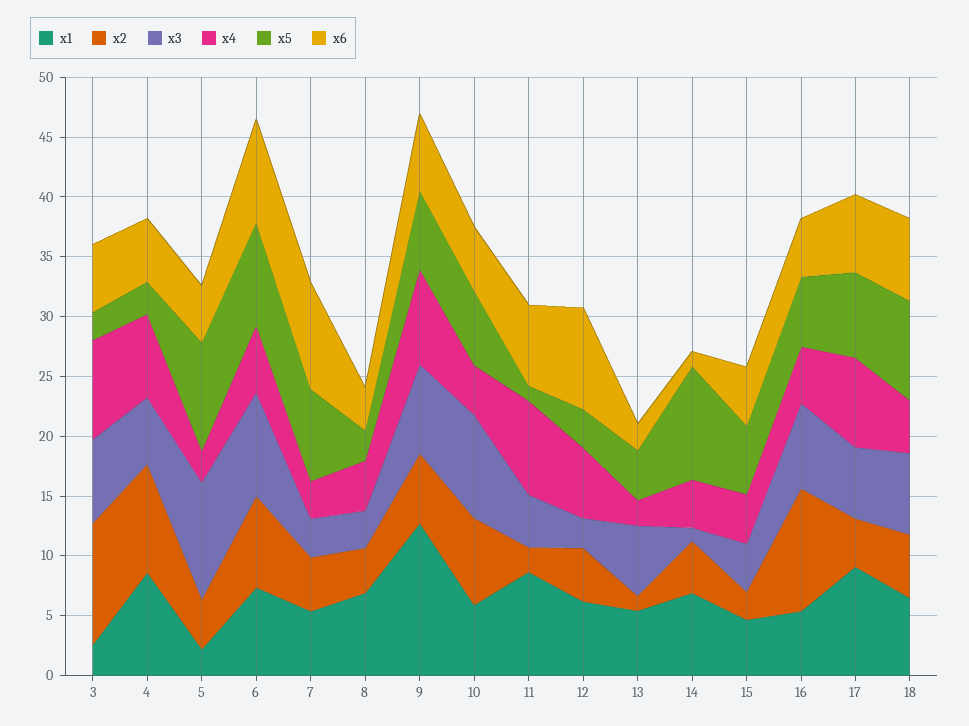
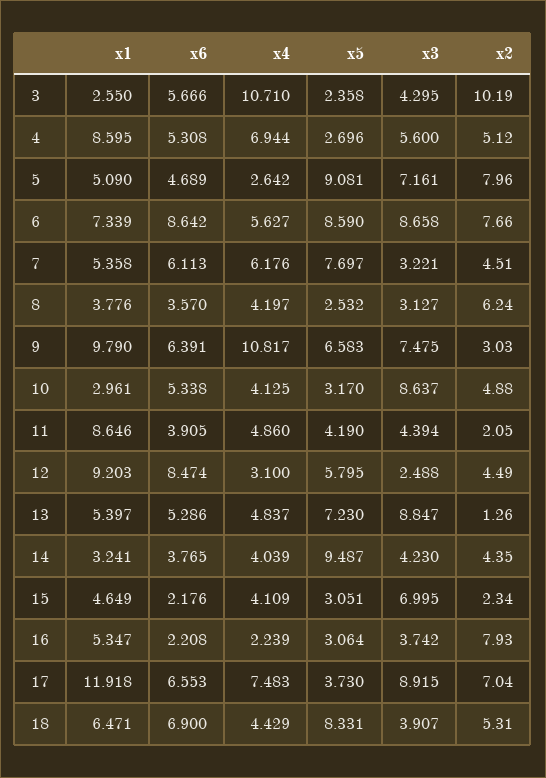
  {
    "x1": {
      "3": 2.55,
      "4": 8.595,
-     "5": 2,
+     "5": 5.09,
      "6": 7.339,
      "7": 5.358,
-     "8": 7,
+     "8": 3.776,
-     "9": 13,
+     "9": 9.79,
-     "10": 6,
+     "10": 2.961,
      "11": 8.646,
-     "12": 6,
+     "12": 9.203,
      "13": 5.397,
-     "14": 7,
+     "14": 3.241,
      "15": 4.649,
      "16": 5.347,
-     "17": 9,
+     "17": 11.918,
      "18": 6.471
    },
    "x2": {
      "3": 10.19,
-     "4": 9,
+     "4": 5.12,
-     "5": 4,
+     "5": 7.96,
      "6": 7.66,
      "7": 4.51,
-     "8": 4,
+     "8": 6.24,
-     "9": 6,
+     "9": 3.03,
-     "10": 7,
+     "10": 4.88,
      "11": 2.05,
      "12": 4.49,
      "13": 1.26,
      "14": 4.35,
      "15": 2.34,
-     "16": 10,
+     "16": 7.93,
-     "17": 4,
+     "17": 7.04,
      "18": 5.31
    },
    "x3": {
-     "3": 7,
+     "3": 4.295,
      "4": 5.6,
-     "5": 10,
+     "5": 7.161,
      "6": 8.658,
      "7": 3.221,
      "8": 3.127,
      "9": 7.475,
      "10": 8.637,
      "11": 4.394,
      "12": 2.488,
-     "13": 6,
+     "13": 8.847,
-     "14": 1,
+     "14": 4.23,
-     "15": 4,
+     "15": 6.995,
-     "16": 7,
+     "16": 3.742,
-     "17": 6,
+     "17": 8.915,
-     "18": 7
+     "18": 3.907
    },
    "x4": {
-     "3": 8,
+     "3": 10.71,
      "4": 6.944,
      "5": 2.642,
      "6": 5.627,
-     "7": 3,
+     "7": 6.176,
      "8": 4.197,
-     "9": 8,
+     "9": 10.817,
      "10": 4.125,
-     "11": 8,
+     "11": 4.86,
-     "12": 6,
+     "12": 3.1,
-     "13": 2,
+     "13": 4.837,
      "14": 4.039,
      "15": 4.109,
-     "16": 5,
+     "16": 2.239,
      "17": 7.483,
      "18": 4.429
    },
    "x5": {
      "3": 2.358,
      "4": 2.696,
      "5": 9.081,
      "6": 8.59,
      "7": 7.697,
      "8": 2.532,
      "9": 6.583,
-     "10": 6,
+     "10": 3.17,
-     "11": 1,
+     "11": 4.19,
-     "12": 3,
+     "12": 5.795,
-     "13": 4,
+     "13": 7.23,
      "14": 9.487,
-     "15": 6,
+     "15": 3.051,
-     "16": 6,
+     "16": 3.064,
-     "17": 7,
+     "17": 3.73,
      "18": 8.331
    },
    "x6": {
      "3": 5.666,
      "4": 5.308,
      "5": 4.689,
      "6": 8.642,
-     "7": 9,
+     "7": 6.113,
      "8": 3.57,
      "9": 6.391,
      "10": 5.338,
-     "11": 7,
+     "11": 3.905,
      "12": 8.474,
-     "13": 2,
+     "13": 5.286,
-     "14": 1,
+     "14": 3.765,
-     "15": 5,
+     "15": 2.176,
-     "16": 5,
+     "16": 2.208,
      "17": 6.553,
      "18": 6.9
    }
  }

